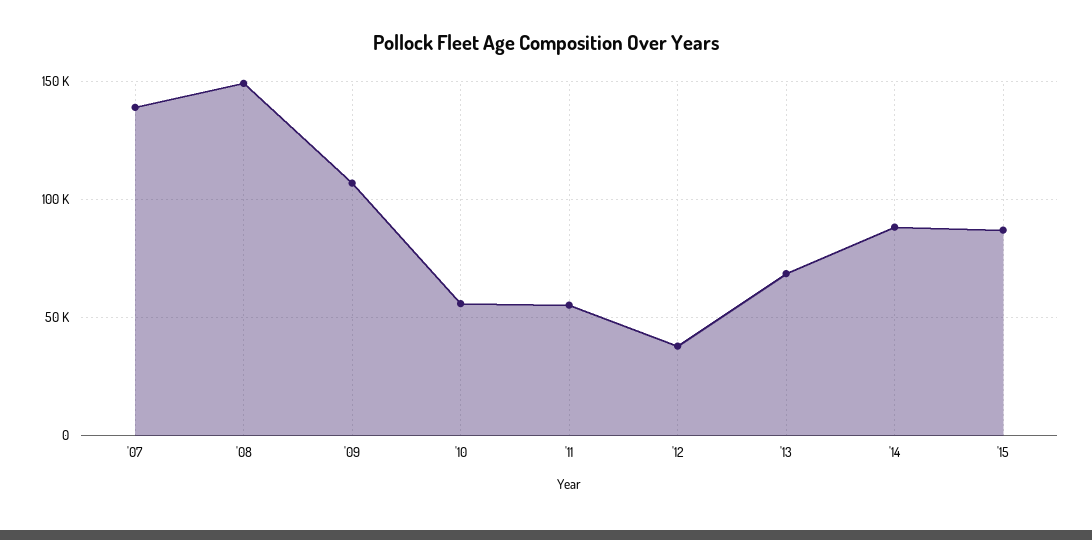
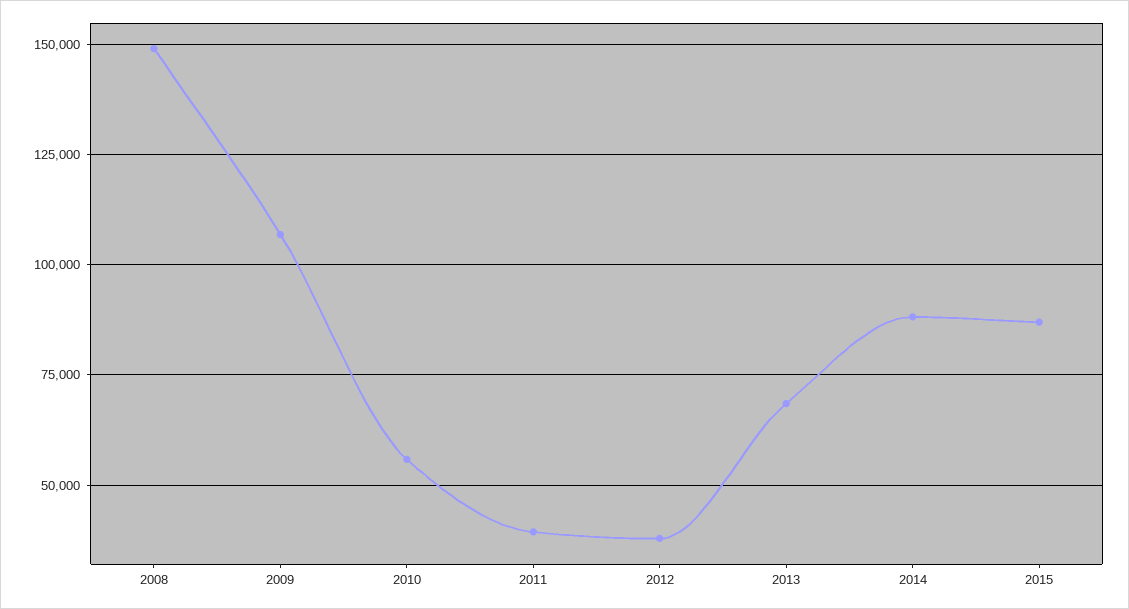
  {
-   "'07": 140000,
    "'08": 150000,
    "'09": 107500,
    "'10": 55000,
-   "'11": 55000,
+   "'11": 40000,
    "'12": 37500,
    "'13": 67500,
    "'14": 87500,
    "'15": 87500
  }

